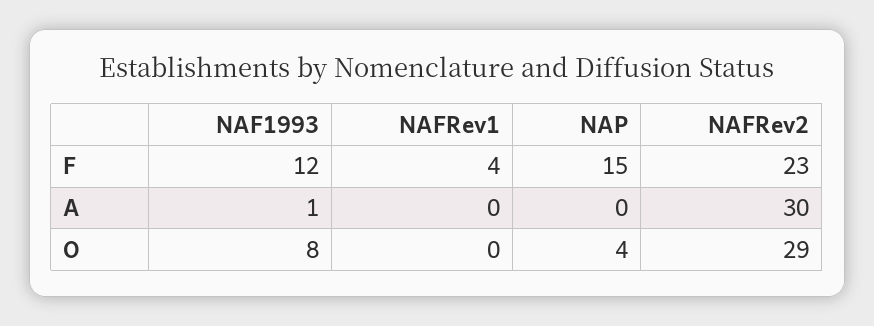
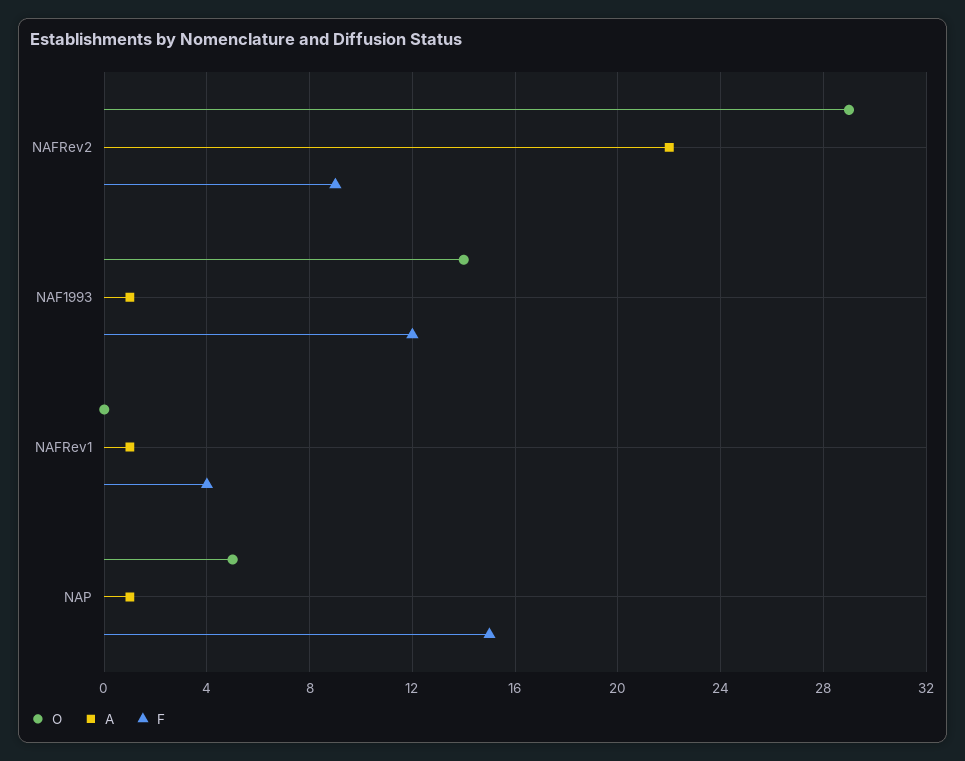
  {
    "F": {
      "NAF1993": 12,
      "NAFRev1": 4,
      "NAP": 15,
-     "NAFRev2": 23
+     "NAFRev2": 9
    },
    "A": {
      "NAF1993": 1,
-     "NAFRev1": 0,
+     "NAFRev1": 1,
-     "NAP": 0,
+     "NAP": 1,
-     "NAFRev2": 30
+     "NAFRev2": 22
    },
    "O": {
-     "NAF1993": 8,
+     "NAF1993": 14,
      "NAFRev1": 0,
-     "NAP": 4,
+     "NAP": 5,
      "NAFRev2": 29
    }
  }

